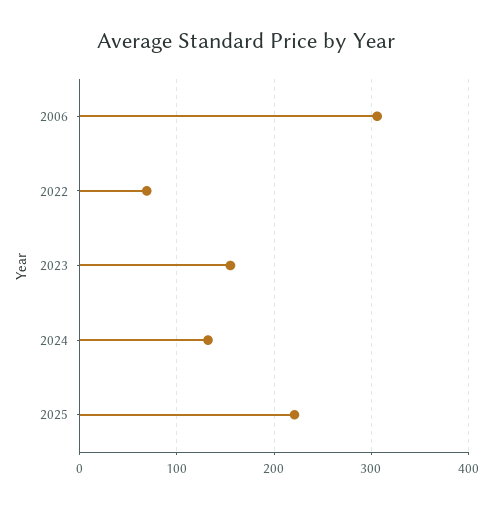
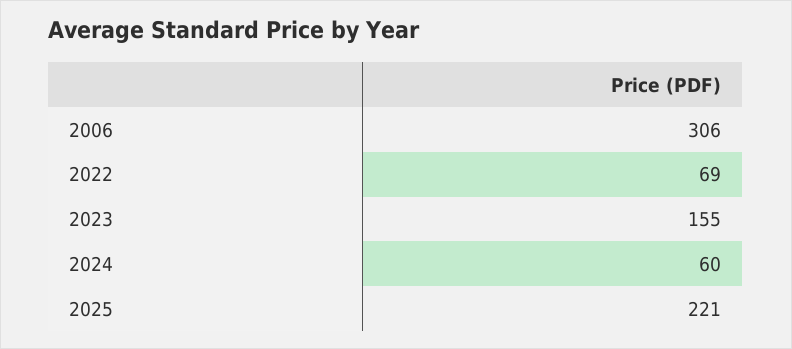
  {
    "2006": 306,
    "2022": 69,
    "2023": 155,
-   "2024": 130,
+   "2024": 60,
    "2025": 221
  }

